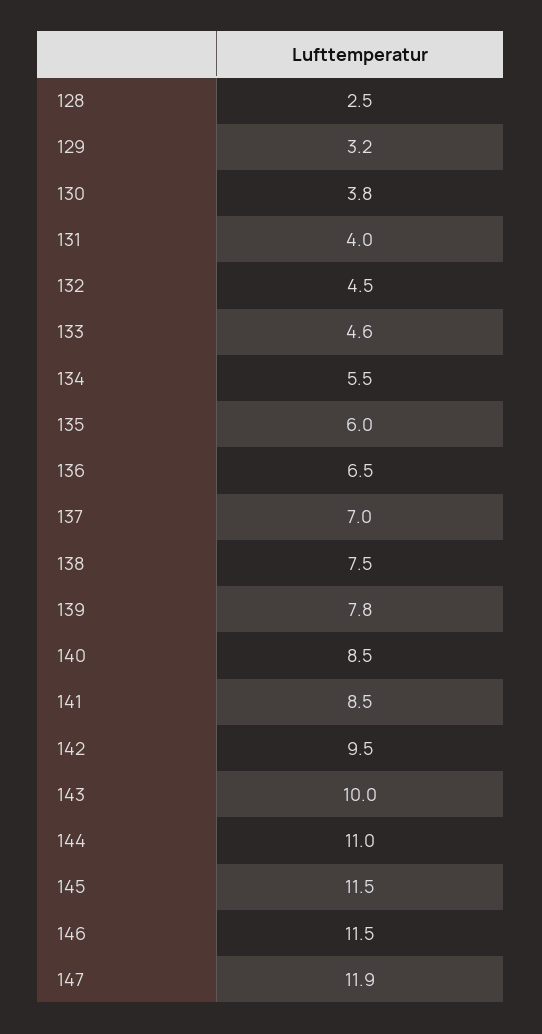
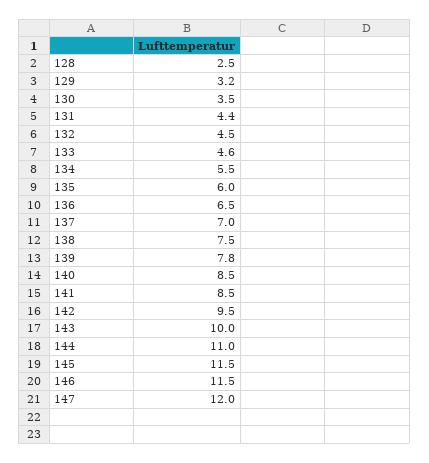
  {
    "128": 2.5,
    "129": 3.2,
-   "130": 3.8,
+   "130": 3.5,
-   "131": 4,
+   "131": 4.4,
    "132": 4.5,
    "133": 4.6,
    "134": 5.5,
    "135": 6,
    "136": 6.5,
    "137": 7,
    "138": 7.5,
    "139": 7.8,
    "140": 8.5,
    "141": 8.5,
    "142": 9.5,
    "143": 10,
    "144": 11,
    "145": 11.5,
    "146": 11.5,
-   "147": 11.9
+   "147": 12
  }

